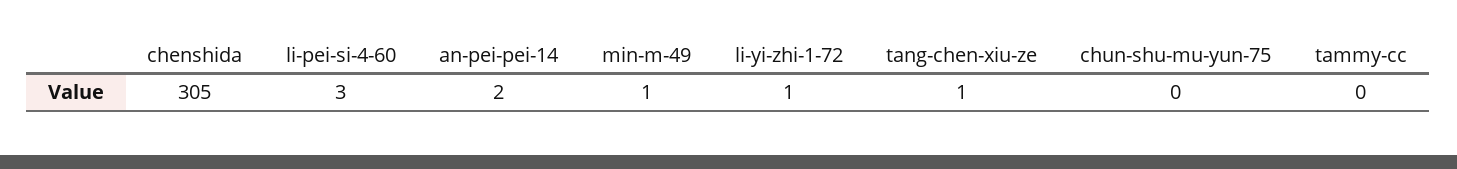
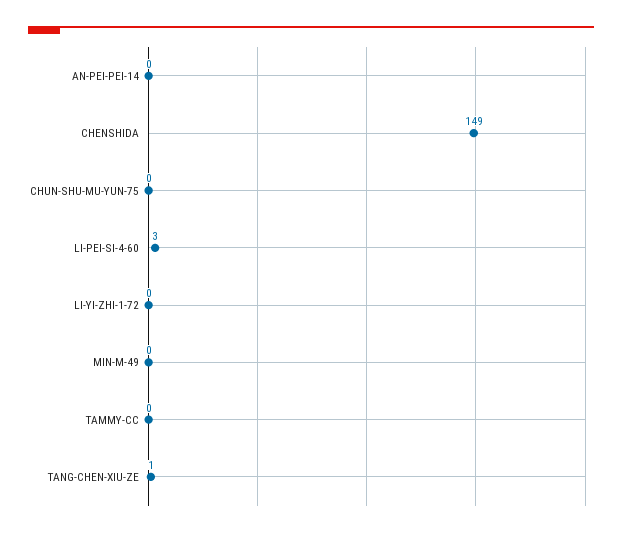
  {
-   "chenshida": 305,
+   "chenshida": 149,
    "li-pei-si-4-60": 3,
-   "an-pei-pei-14": 2,
+   "an-pei-pei-14": 0,
-   "min-m-49": 1,
+   "min-m-49": 0,
-   "li-yi-zhi-1-72": 1,
+   "li-yi-zhi-1-72": 0,
    "tang-chen-xiu-ze": 1,
    "chun-shu-mu-yun-75": 0,
    "tammy-cc": 0
  }

